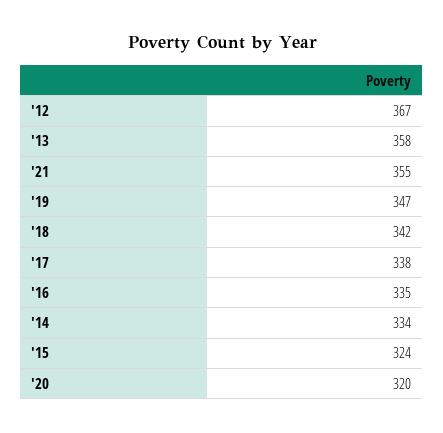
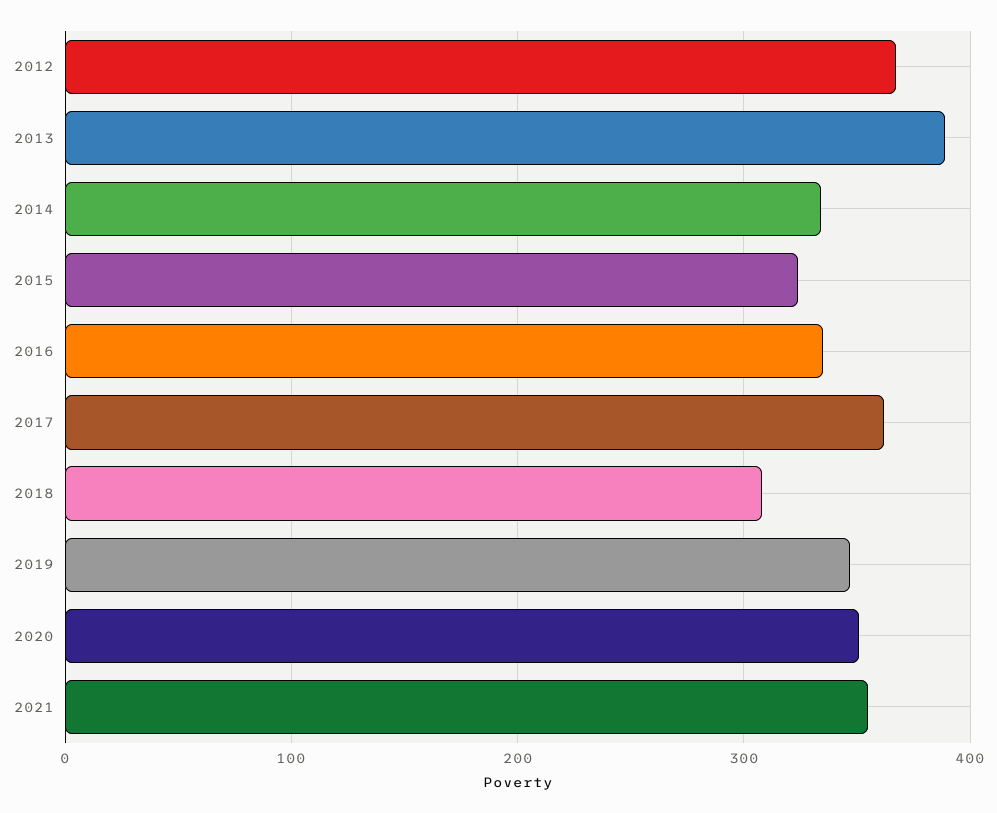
  {
    "'12": 367,
-   "'13": 358,
+   "'13": 390,
    "'21": 355,
    "'19": 347,
-   "'18": 342,
+   "'18": 310,
-   "'17": 338,
+   "'17": 360,
    "'16": 335,
    "'14": 334,
    "'15": 324,
-   "'20": 320
+   "'20": 350
  }

